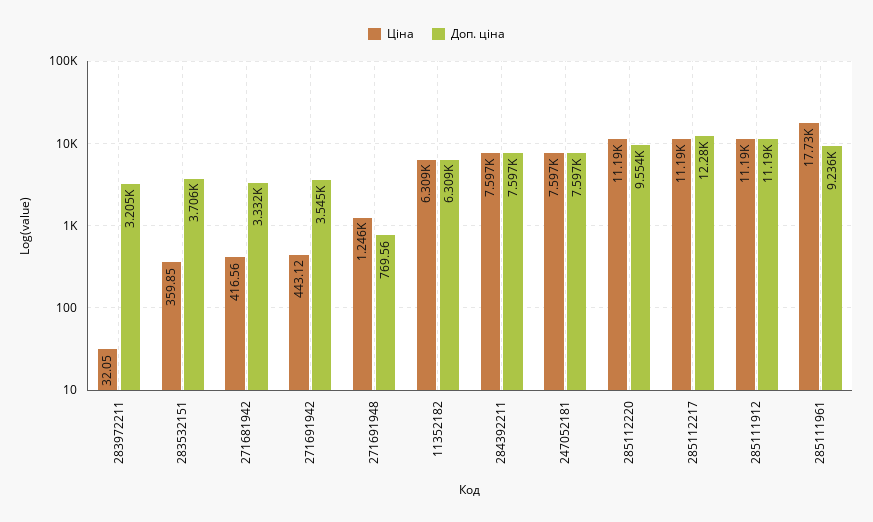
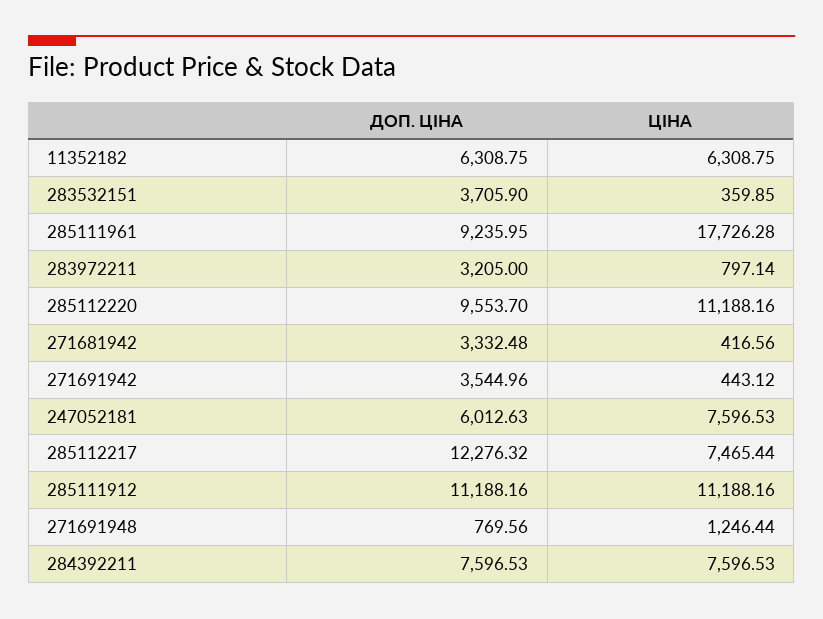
  {
    "Ціна": {
-     "283972211": 32.05,
+     "283972211": 797.14,
      "283532151": 359.85,
      "271681942": 416.56,
      "271691942": 443.12,
      "271691948": 1246.44,
      "11352182": 6308.75,
      "284392211": 7596.53,
      "247052181": 7596.53,
      "285112220": 11188.16,
-     "285112217": 11190,
+     "285112217": 7465.44,
      "285111912": 11188.16,
      "285111961": 17726.28
    },
    "Доп. ціна": {
      "283972211": 3205,
      "283532151": 3705.9,
      "271681942": 3332.48,
      "271691942": 3544.96,
      "271691948": 769.56,
      "11352182": 6308.75,
      "284392211": 7596.53,
-     "247052181": 7597,
+     "247052181": 6012.63,
      "285112220": 9553.7,
      "285112217": 12276.32,
      "285111912": 11188.16,
      "285111961": 9235.95
    }
  }

